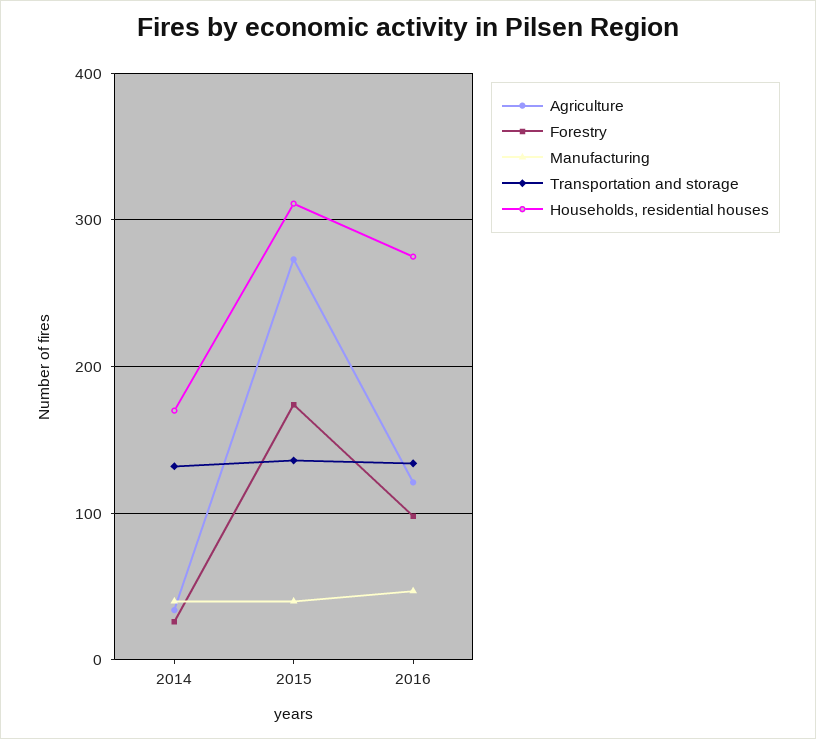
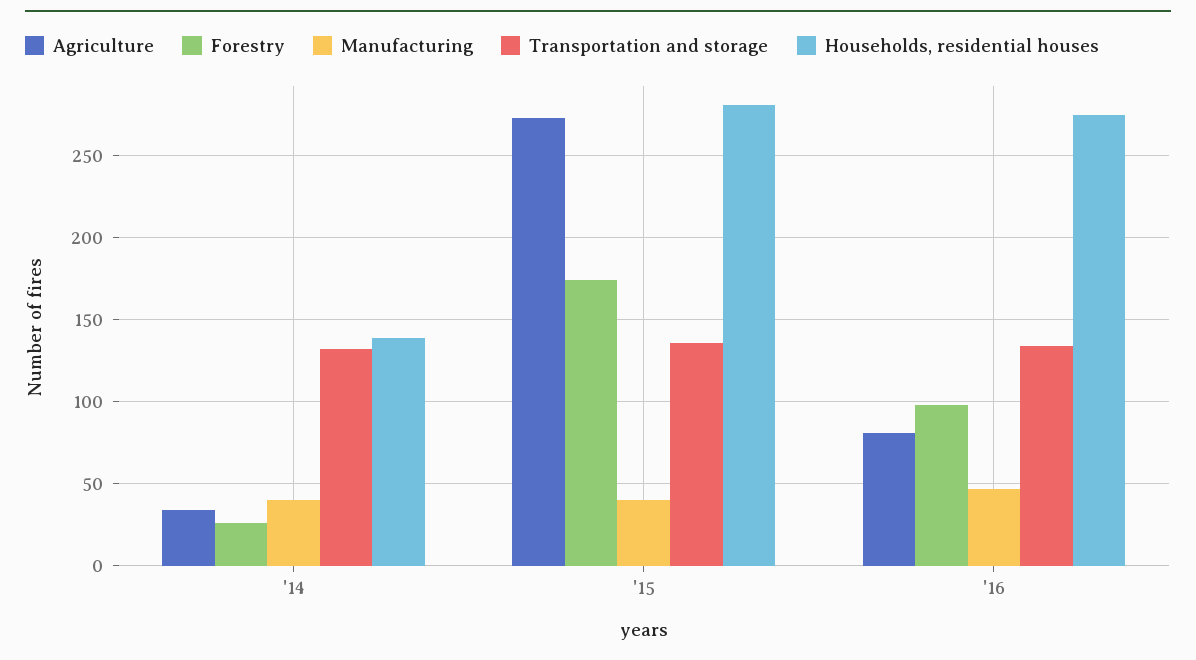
  {
    "Agriculture": {
      "2014": 35,
      "2015": 275,
-     "2016": 120
+     "2016": 80
    },
    "Forestry": {
      "2014": 25,
      "2015": 175,
      "2016": 100
    },
    "Manufacturing": {
      "2014": 40,
      "2015": 40,
      "2016": 45
    },
    "Transportation and storage": {
      "2014": 130,
      "2015": 135,
      "2016": 135
    },
    "Households, residential houses": {
-     "2014": 170,
+     "2014": 140,
-     "2015": 310,
+     "2015": 280,
      "2016": 275
    }
  }

